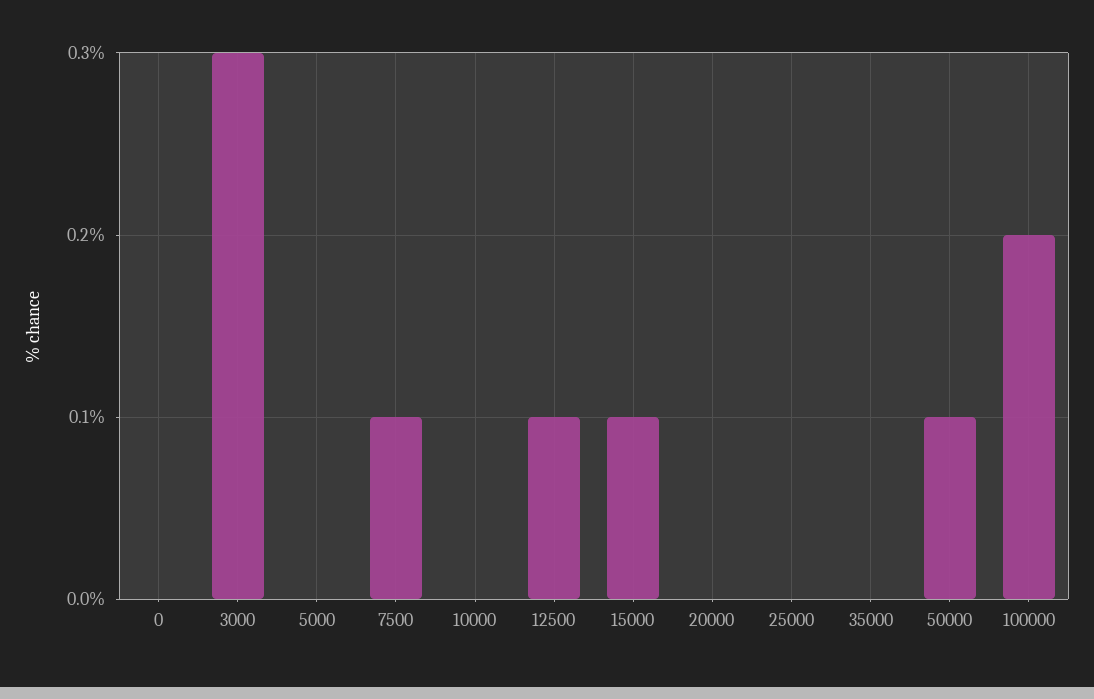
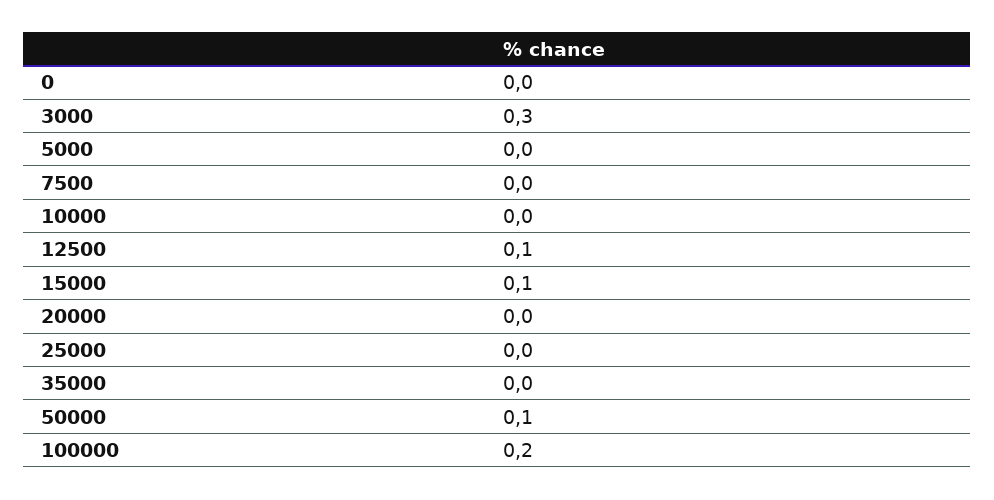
  {
    "0": 0,
    "3000": 0.3,
    "5000": 0,
-   "7500": 0.1,
+   "7500": 0,
    "10000": 0,
    "12500": 0.1,
    "15000": 0.1,
    "20000": 0,
    "25000": 0,
    "35000": 0,
    "50000": 0.1,
    "100000": 0.2
  }

